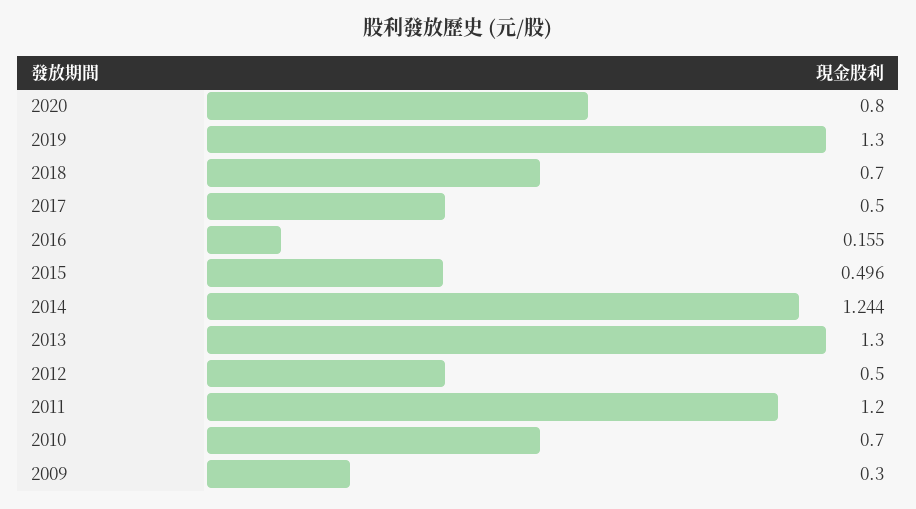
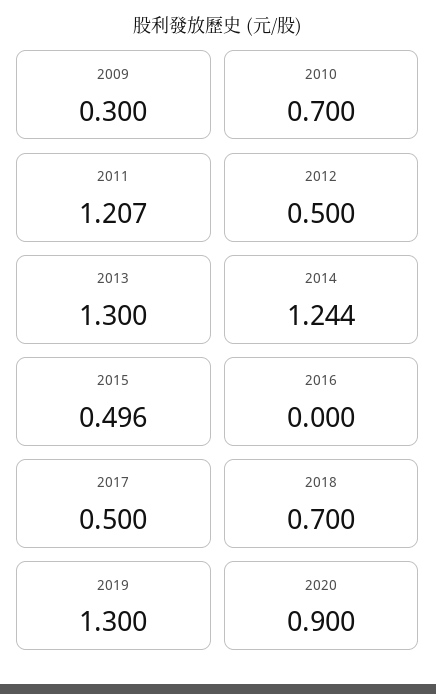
  {
-   "2020": 0.8,
+   "2020": 0.9,
    "2019": 1.3,
    "2018": 0.7,
    "2017": 0.5,
-   "2016": 0.155,
+   "2016": 0,
    "2015": 0.496,
    "2014": 1.244,
    "2013": 1.3,
    "2012": 0.5,
-   "2011": 1.2,
+   "2011": 1.207,
    "2010": 0.7,
    "2009": 0.3
  }

